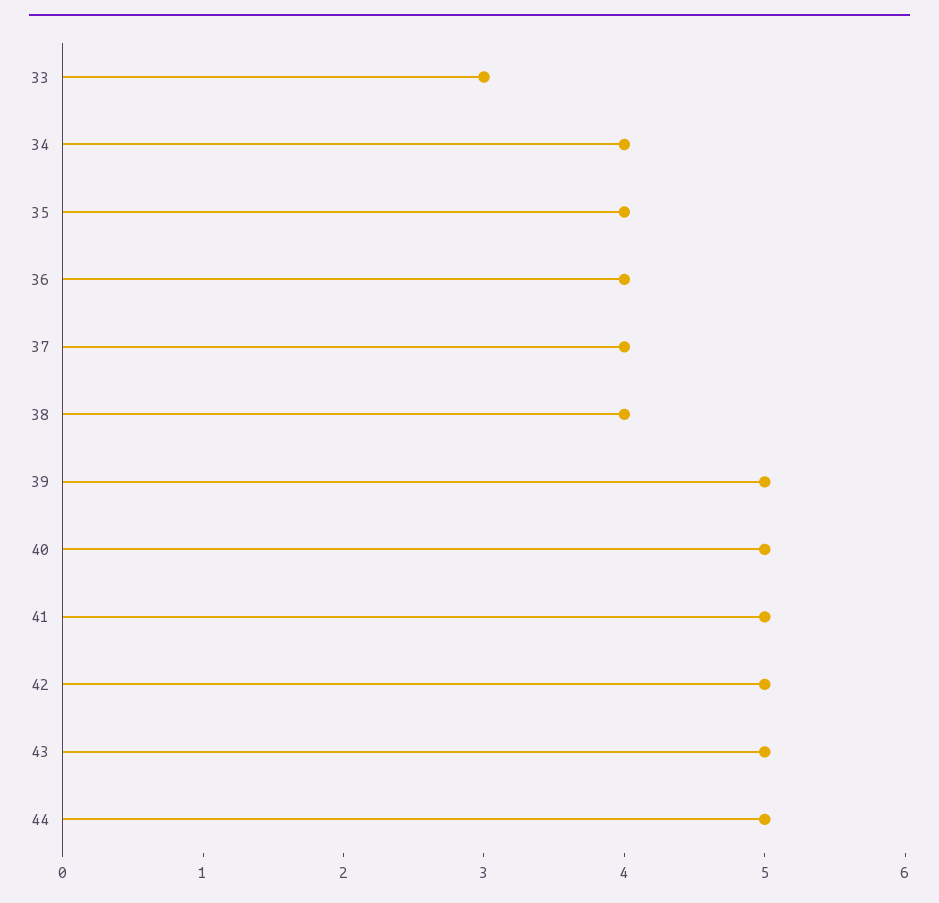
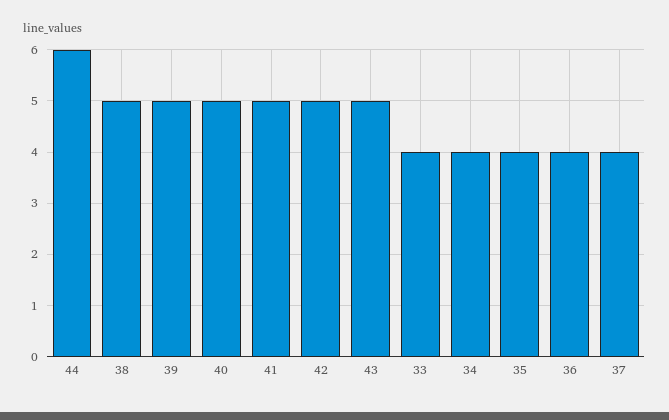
  {
-   "33": 3,
+   "33": 4,
    "34": 4,
    "35": 4,
    "36": 4,
    "37": 4,
-   "38": 4,
+   "38": 5,
    "39": 5,
    "40": 5,
    "41": 5,
    "42": 5,
    "43": 5,
-   "44": 5
+   "44": 6
  }

